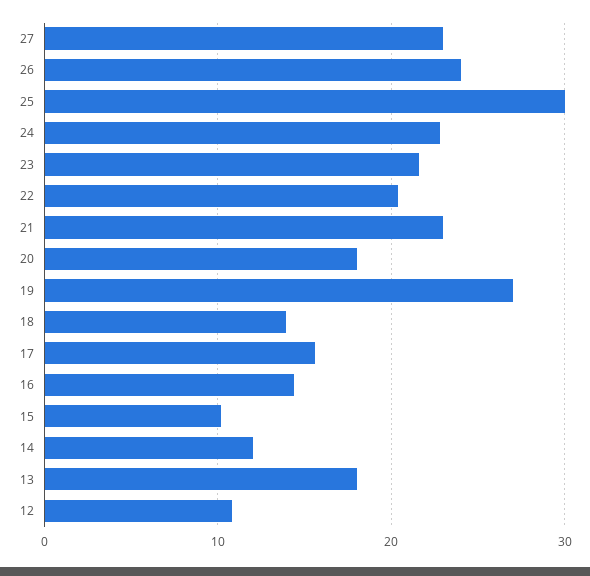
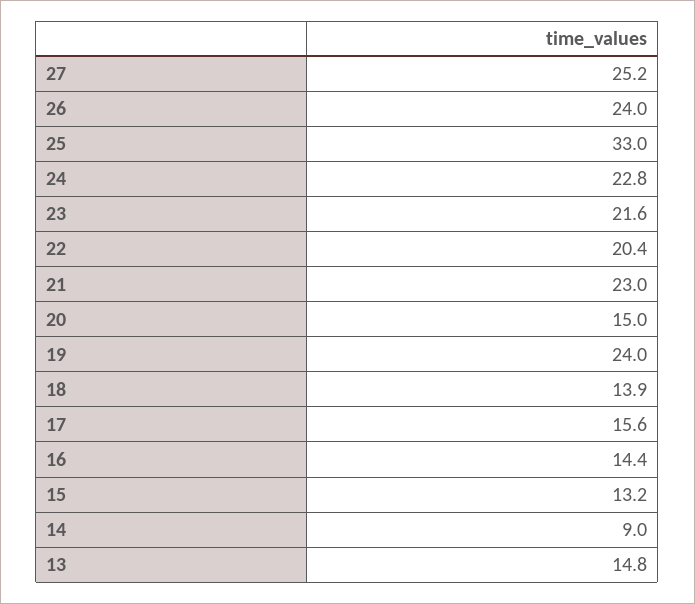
  {
-   "27": 23,
+   "27": 25.2,
    "26": 24,
-   "25": 30,
+   "25": 33,
    "24": 22.8,
    "23": 21.6,
    "22": 20.4,
    "21": 23,
-   "20": 18,
+   "20": 15,
-   "19": 27,
+   "19": 24,
    "18": 13.9,
    "17": 15.6,
    "16": 14.4,
-   "15": 10,
+   "15": 13.2,
-   "14": 12,
+   "14": 9,
-   "13": 18,
+   "13": 14.8
-   "12": 11
  }

